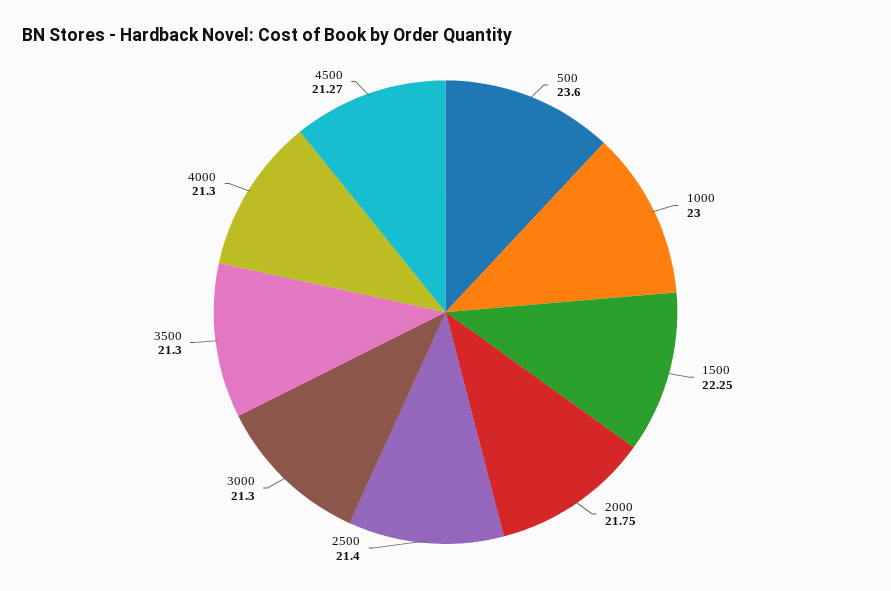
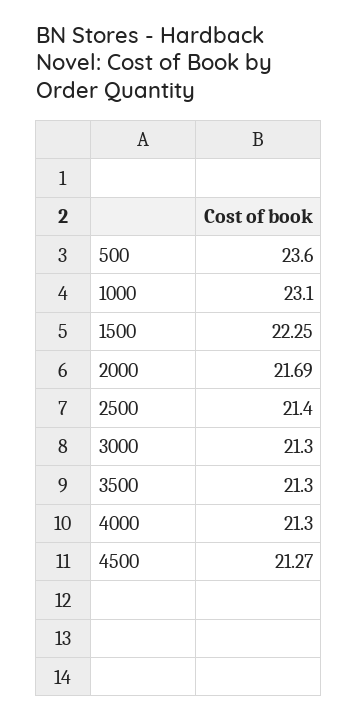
  {
    "500": 23.6,
-   "1000": 23,
+   "1000": 23.1,
    "1500": 22.25,
-   "2000": 21.75,
+   "2000": 21.69,
    "2500": 21.4,
    "3000": 21.3,
    "3500": 21.3,
    "4000": 21.3,
    "4500": 21.27
  }

